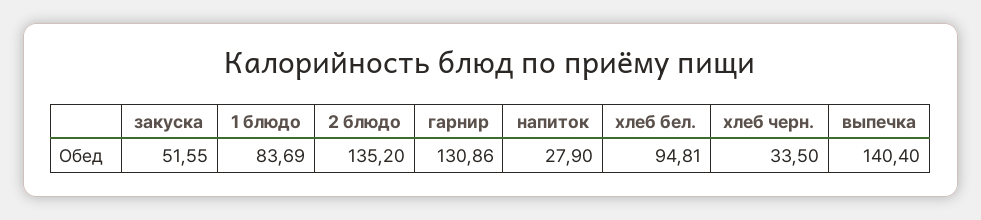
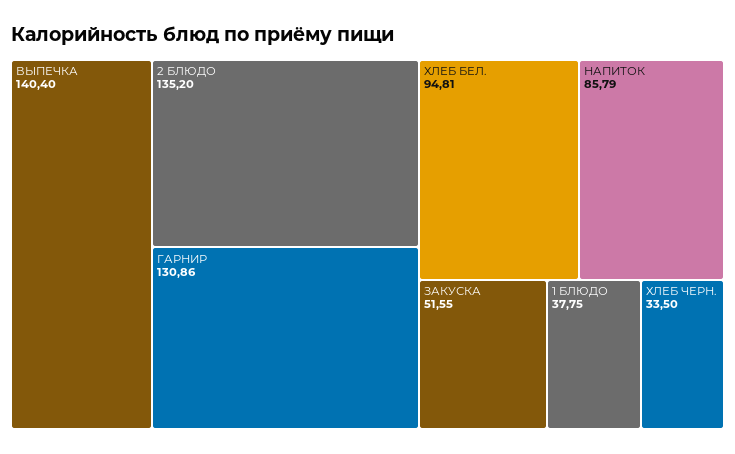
  {
    "закуска": 51.55,
-   "1 блюдо": 83.69,
+   "1 блюдо": 37.75,
    "2 блюдо": 135.2,
    "гарнир": 130.86,
-   "напиток": 27.9,
+   "напиток": 85.79,
    "хлеб бел.": 94.81,
    "хлеб черн.": 33.5,
    "выпечка": 140.4
  }

